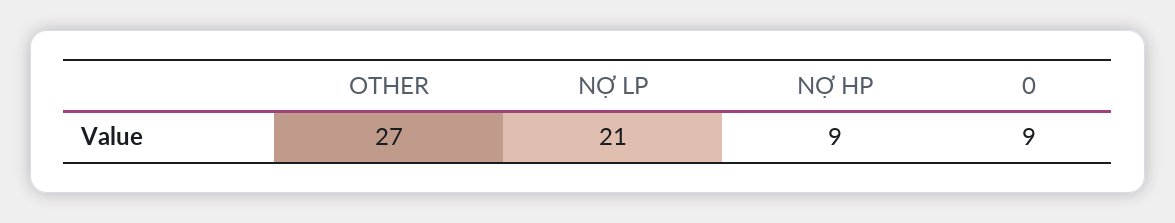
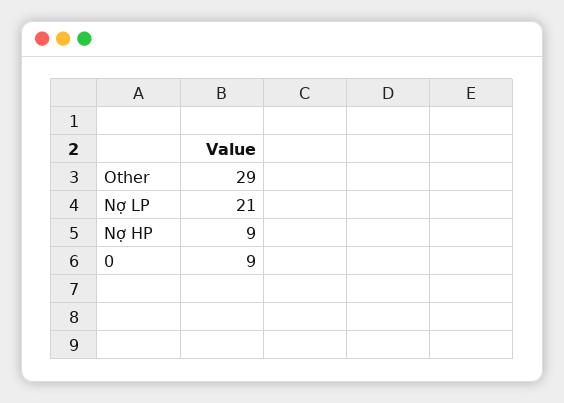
  {
-   "OTHER": 27,
+   "OTHER": 29,
    "NỢ LP": 21,
    "NỢ HP": 9,
    "0": 9
  }

